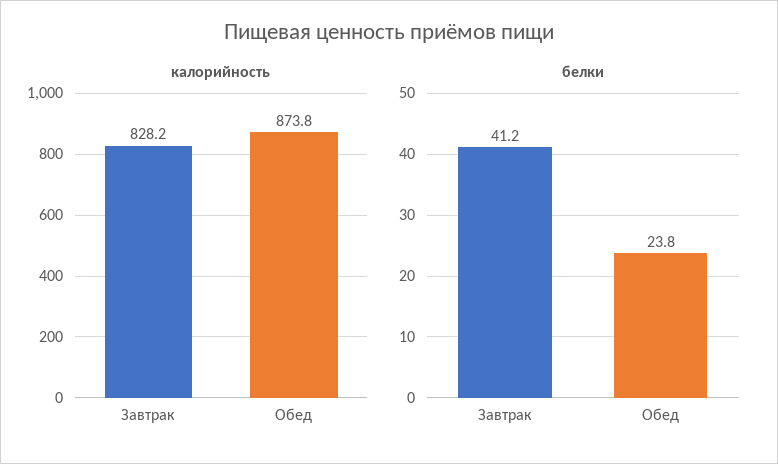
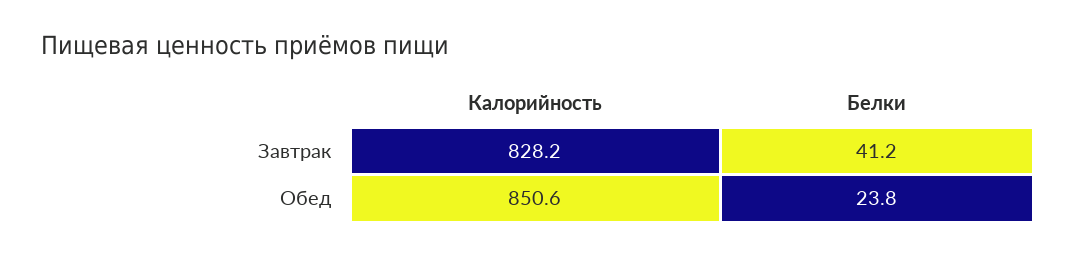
  {
    "калорийность": {
      "Завтрак": 828.2,
-     "Обед": 873.8
+     "Обед": 850.6
    },
    "белки": {
      "Завтрак": 41.2,
      "Обед": 23.8
    }
  }

